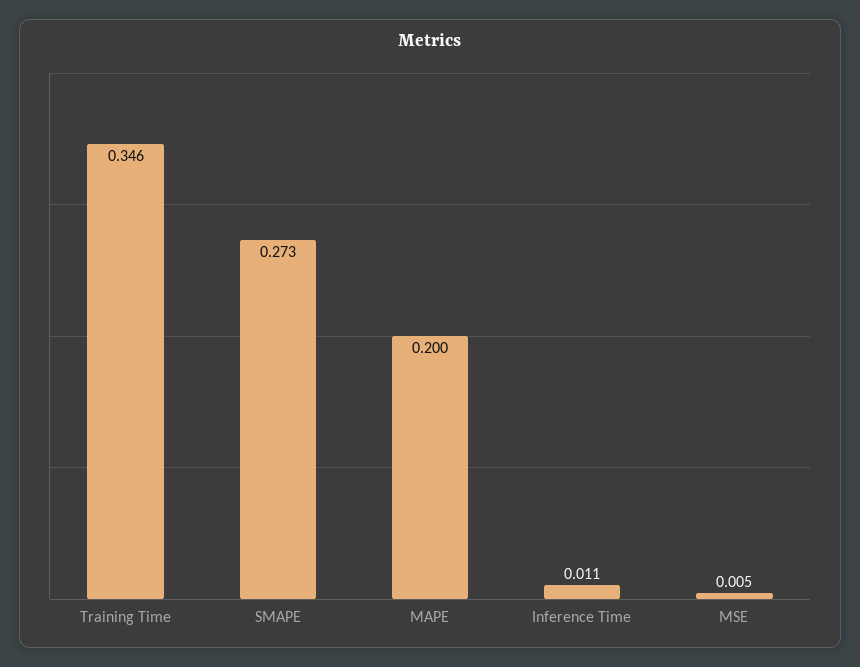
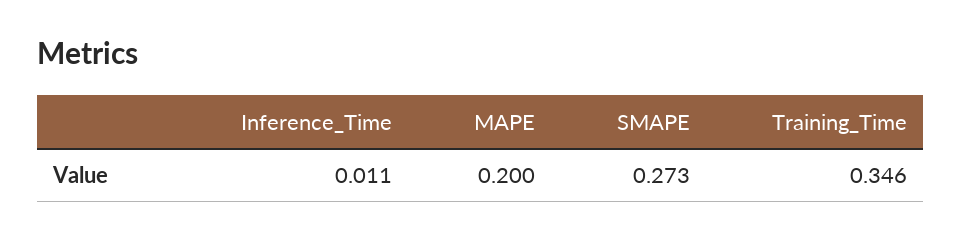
  {
    "Training Time": 0.346,
    "SMAPE": 0.273,
    "MAPE": 0.2,
-   "Inference Time": 0.011,
+   "Inference Time": 0.011
-   "MSE": 0.005
  }

